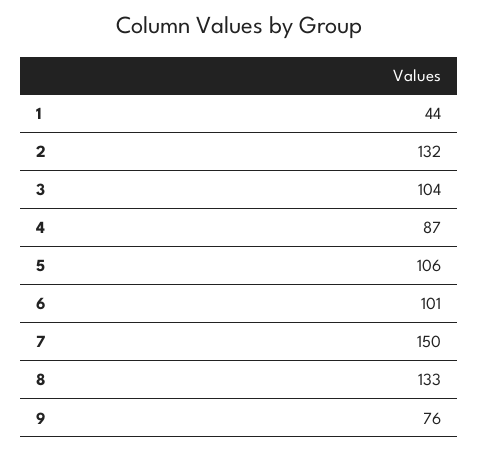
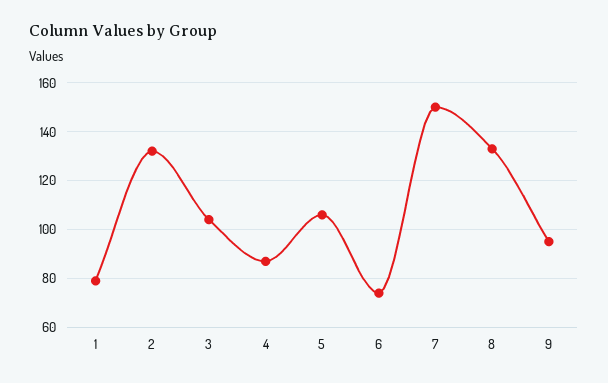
  {
-   "1": 44,
+   "1": 80,
    "2": 132,
    "3": 104,
    "4": 87,
    "5": 106,
-   "6": 101,
+   "6": 75,
    "7": 150,
    "8": 133,
-   "9": 76
+   "9": 95
  }

